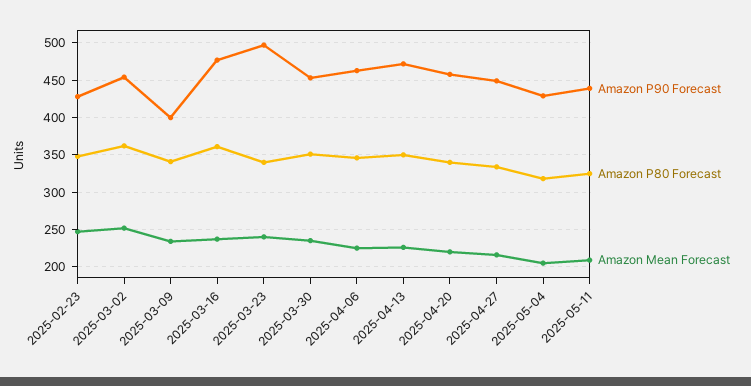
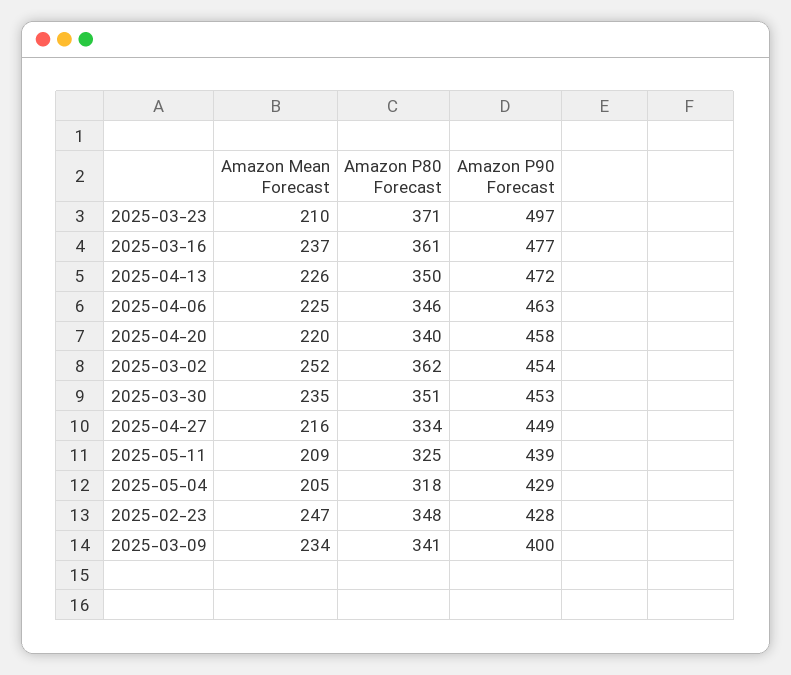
  {
    "Amazon P90 Forecast": {
      "2025-02-23": 428,
      "2025-03-02": 454,
      "2025-03-09": 400,
      "2025-03-16": 477,
      "2025-03-23": 497,
      "2025-03-30": 453,
      "2025-04-06": 463,
      "2025-04-13": 472,
      "2025-04-20": 458,
      "2025-04-27": 449,
      "2025-05-04": 429,
      "2025-05-11": 439
    },
    "Amazon P80 Forecast": {
      "2025-02-23": 348,
      "2025-03-02": 362,
      "2025-03-09": 341,
      "2025-03-16": 361,
-     "2025-03-23": 340,
+     "2025-03-23": 371,
      "2025-03-30": 351,
      "2025-04-06": 346,
      "2025-04-13": 350,
      "2025-04-20": 340,
      "2025-04-27": 334,
      "2025-05-04": 318,
      "2025-05-11": 325
    },
    "Amazon Mean Forecast": {
      "2025-02-23": 247,
      "2025-03-02": 252,
      "2025-03-09": 234,
      "2025-03-16": 237,
-     "2025-03-23": 240,
+     "2025-03-23": 210,
      "2025-03-30": 235,
      "2025-04-06": 225,
      "2025-04-13": 226,
      "2025-04-20": 220,
      "2025-04-27": 216,
      "2025-05-04": 205,
      "2025-05-11": 209
    }
  }

